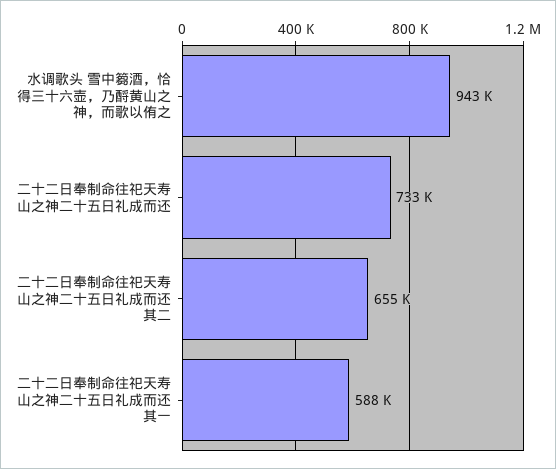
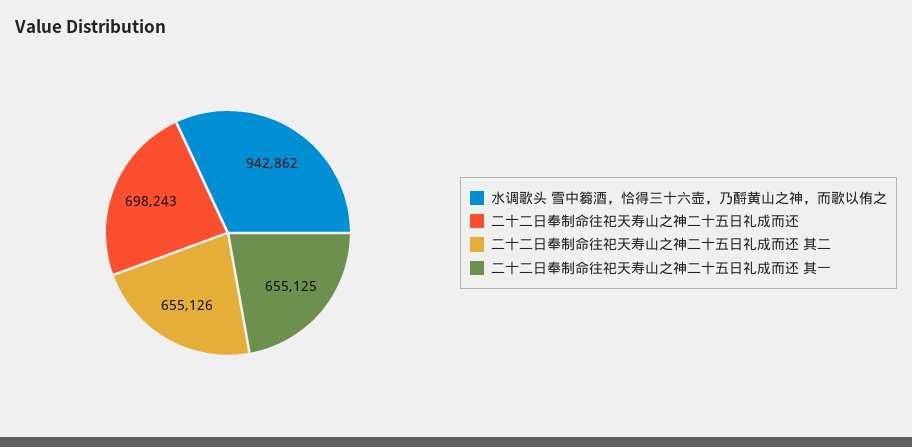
  {
    "水调歌头 雪中篘酒，恰得三十六壶，乃酹黄山之神，而歌以侑之": 942862,
-   "二十二日奉制命往祀天寿山之神二十五日礼成而还": 733000,
+   "二十二日奉制命往祀天寿山之神二十五日礼成而还": 698243,
    "二十二日奉制命往祀天寿山之神二十五日礼成而还 其二": 655126,
-   "二十二日奉制命往祀天寿山之神二十五日礼成而还 其一": 588000
+   "二十二日奉制命往祀天寿山之神二十五日礼成而还 其一": 655125
  }

